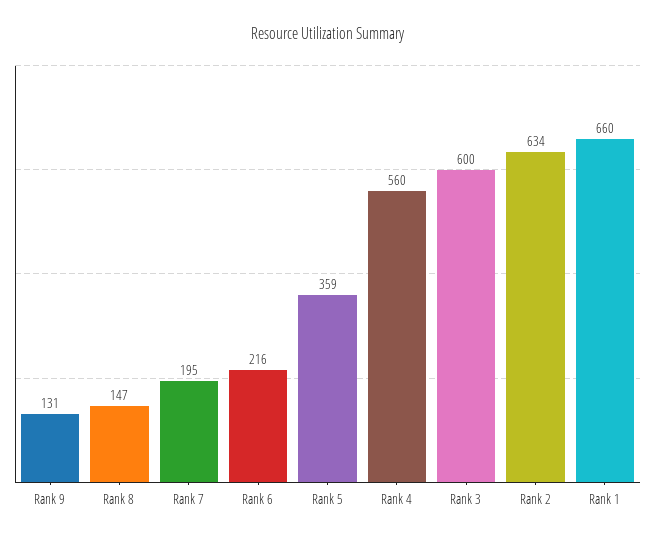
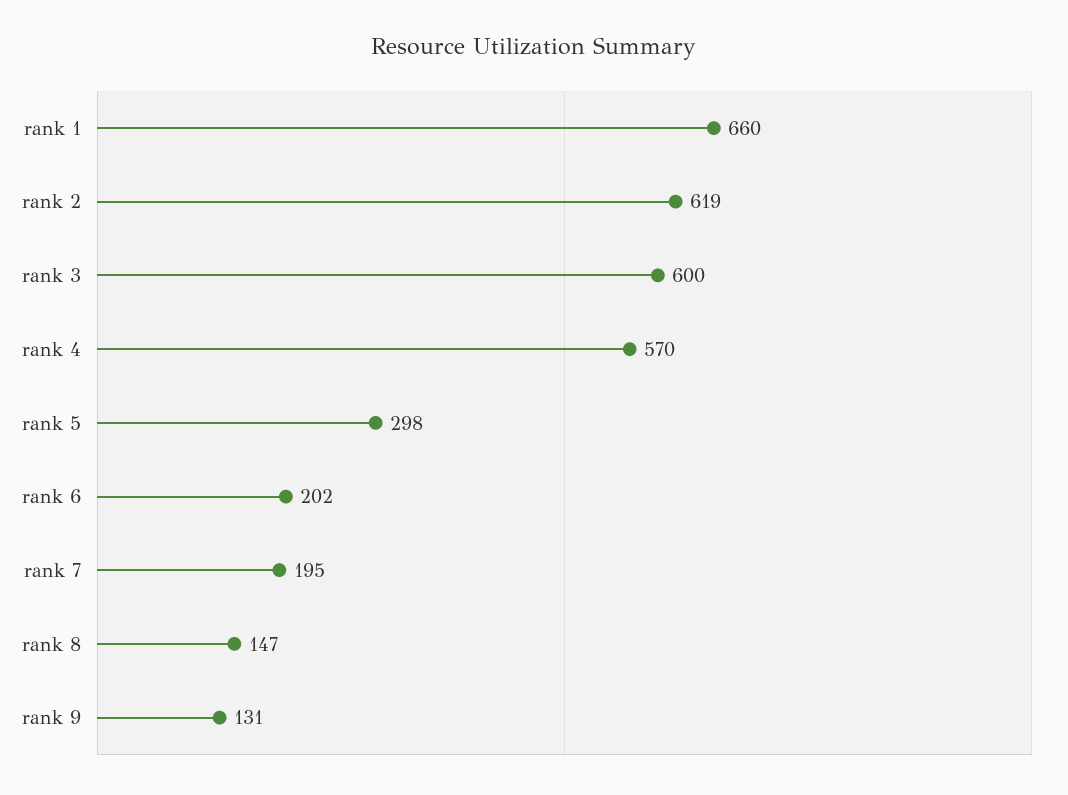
  {
    "Rank 9": 131,
    "Rank 8": 147,
    "Rank 7": 195,
-   "Rank 6": 216,
+   "Rank 6": 202,
-   "Rank 5": 359,
+   "Rank 5": 298,
-   "Rank 4": 560,
+   "Rank 4": 570,
    "Rank 3": 600,
-   "Rank 2": 634,
+   "Rank 2": 619,
    "Rank 1": 660
  }

